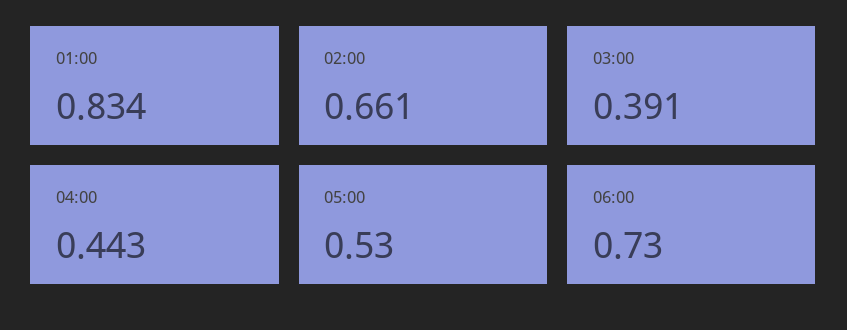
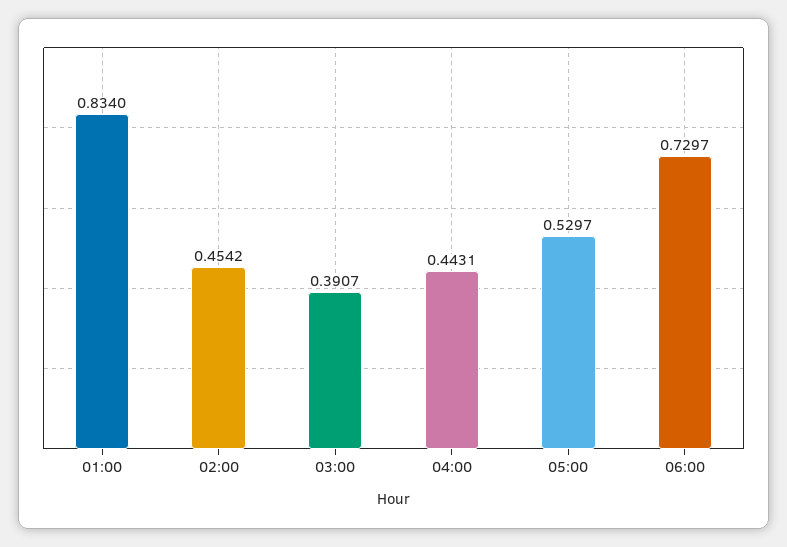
  {
    "01:00": 0.834,
-   "02:00": 0.661,
+   "02:00": 0.4542,
    "03:00": 0.3907,
    "04:00": 0.4431,
    "05:00": 0.5297,
    "06:00": 0.7297
  }

